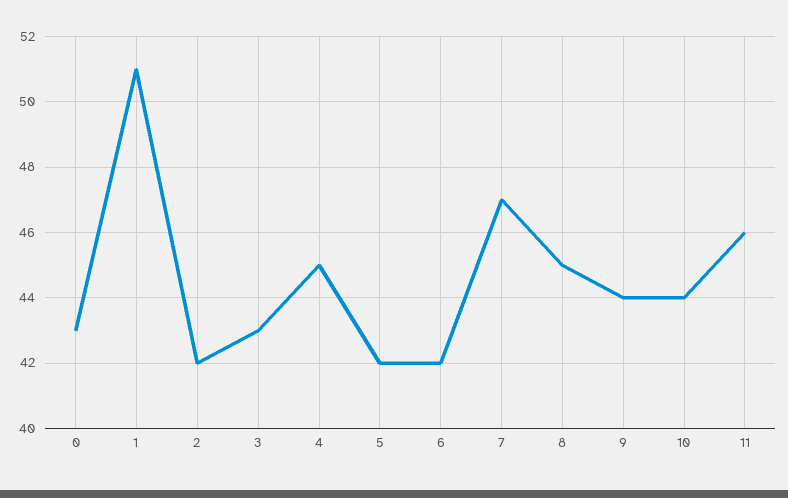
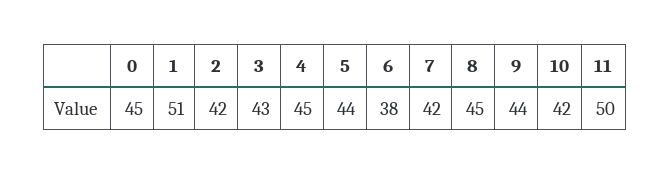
  {
-   "0": 43,
+   "0": 45,
    "1": 51,
    "2": 42,
    "3": 43,
    "4": 45,
-   "5": 42,
+   "5": 44,
-   "6": 42,
+   "6": 38,
-   "7": 47,
+   "7": 42,
    "8": 45,
    "9": 44,
-   "10": 44,
+   "10": 42,
-   "11": 46
+   "11": 50
  }

